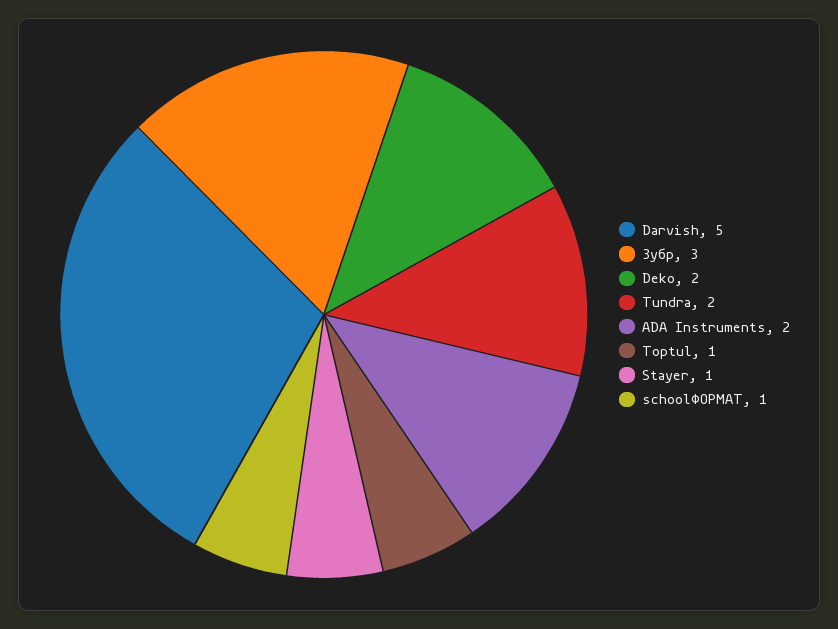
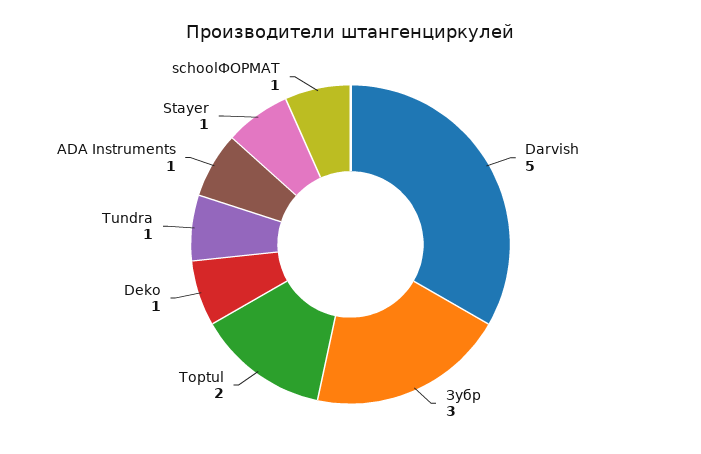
  {
    "Darvish": 5,
    "Зубр": 3,
-   "Deko": 2,
+   "Deko": 1,
-   "Tundra": 2,
+   "Tundra": 1,
-   "ADA Instruments": 2,
+   "ADA Instruments": 1,
-   "Toptul": 1,
+   "Toptul": 2,
    "Stayer": 1,
    "schoolФОРМАТ": 1
  }

